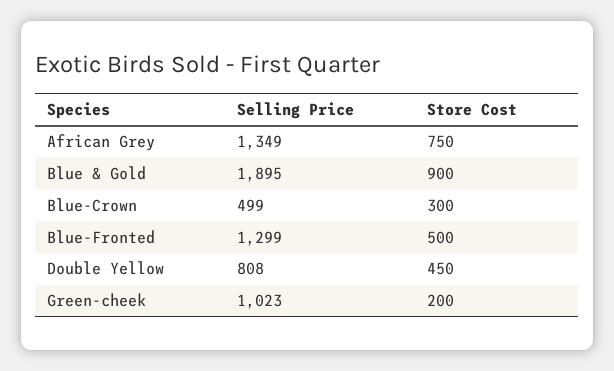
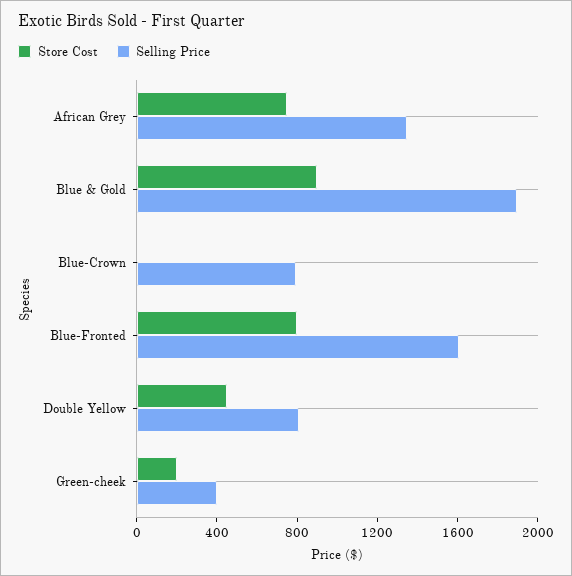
  {
    "Selling Price": {
      "African Grey": 1349,
      "Blue & Gold": 1895,
-     "Blue-Crown": 499,
+     "Blue-Crown": 800,
-     "Blue-Fronted": 1299,
+     "Blue-Fronted": 1600,
      "Double Yellow": 808,
-     "Green-cheek": 1023
+     "Green-cheek": 400
    },
    "Store Cost": {
      "African Grey": 750,
      "Blue & Gold": 900,
-     "Blue-Crown": 300,
+     "Blue-Crown": 0,
-     "Blue-Fronted": 500,
+     "Blue-Fronted": 800,
      "Double Yellow": 450,
      "Green-cheek": 200
    }
  }

